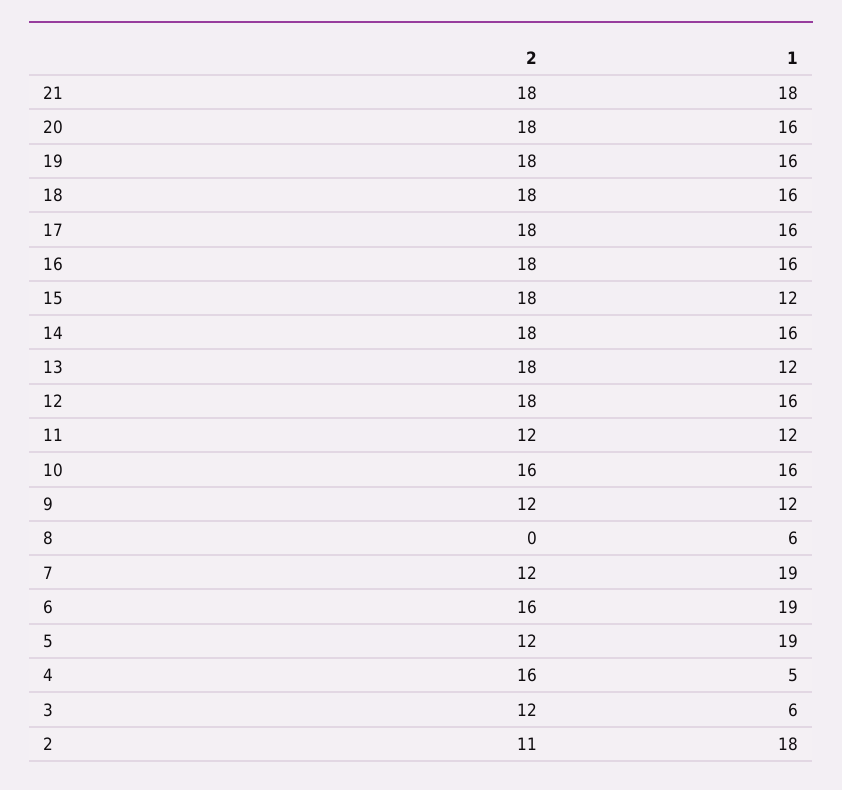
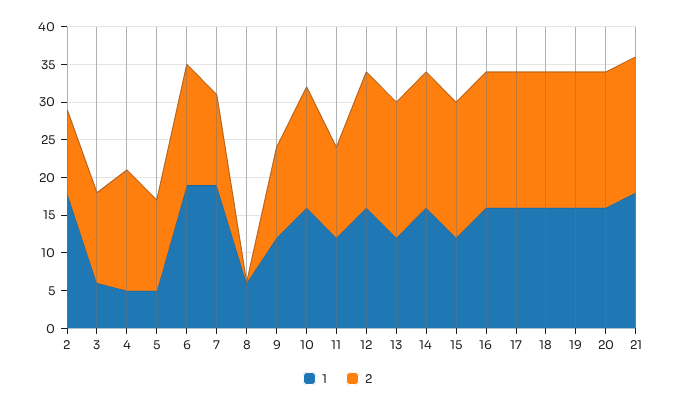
  {
    "2": {
      "21": 18,
      "20": 18,
      "19": 18,
      "18": 18,
      "17": 18,
      "16": 18,
      "15": 18,
      "14": 18,
      "13": 18,
      "12": 18,
      "11": 12,
      "10": 16,
      "9": 12,
      "8": 0,
      "7": 12,
      "6": 16,
      "5": 12,
      "4": 16,
      "3": 12,
      "2": 11
    },
    "1": {
      "21": 18,
      "20": 16,
      "19": 16,
      "18": 16,
      "17": 16,
      "16": 16,
      "15": 12,
      "14": 16,
      "13": 12,
      "12": 16,
      "11": 12,
      "10": 16,
      "9": 12,
      "8": 6,
      "7": 19,
      "6": 19,
-     "5": 19,
+     "5": 5,
      "4": 5,
      "3": 6,
      "2": 18
    }
  }

